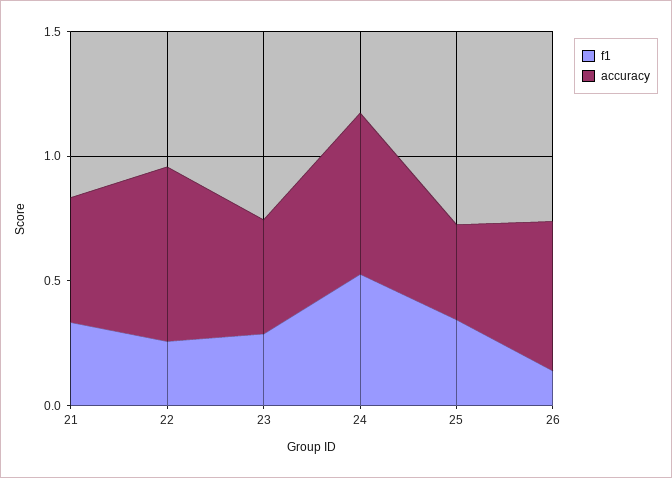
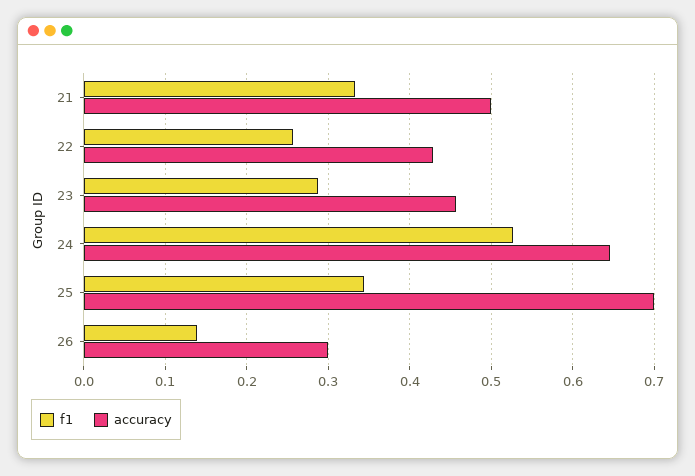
  {
    "f1": {
      "21": 0.33,
      "22": 0.26,
      "23": 0.29,
      "24": 0.53,
      "25": 0.34,
      "26": 0.14
    },
    "accuracy": {
      "21": 0.5,
-     "22": 0.7,
+     "22": 0.43,
      "23": 0.46,
      "24": 0.65,
-     "25": 0.4,
+     "25": 0.7,
-     "26": 0.6
+     "26": 0.3
    }
  }

